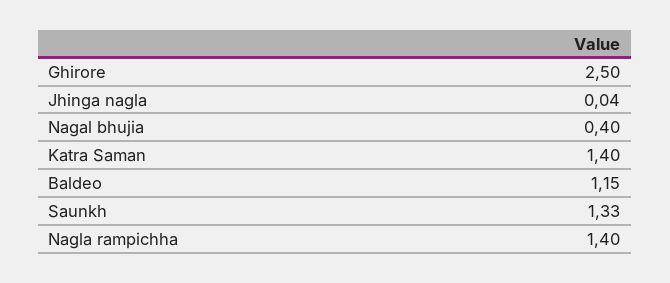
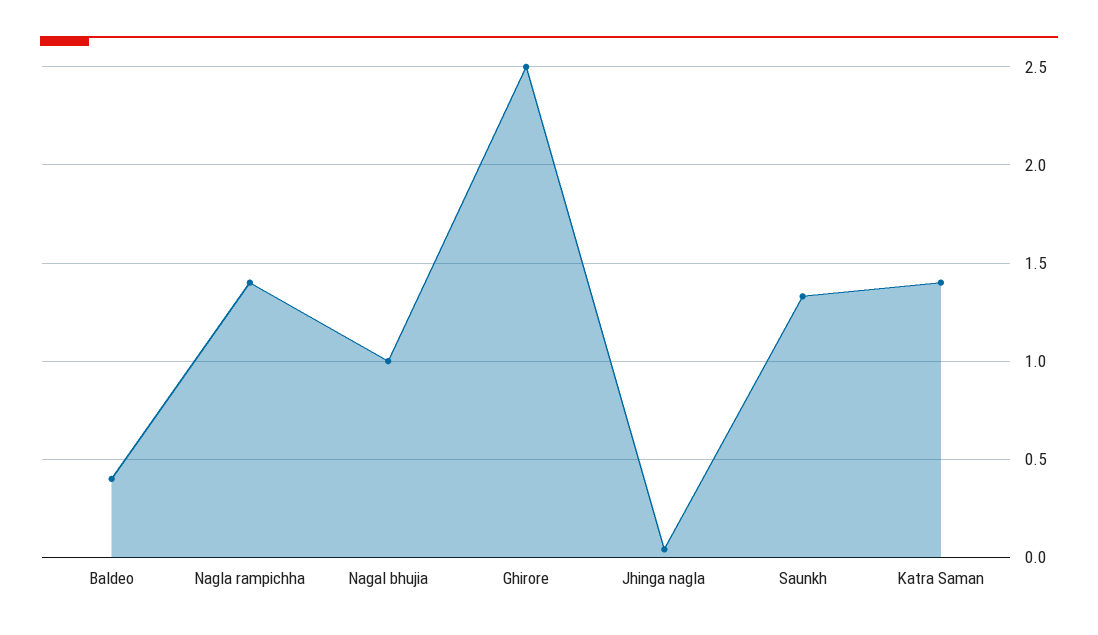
  {
    "Ghirore": 2.5,
    "Jhinga nagla": 0.04,
-   "Nagal bhujia": 0.4,
+   "Nagal bhujia": 1,
    "Katra Saman": 1.4,
-   "Baldeo": 1.15,
+   "Baldeo": 0.4,
    "Saunkh": 1.33,
    "Nagla rampichha": 1.4
  }

